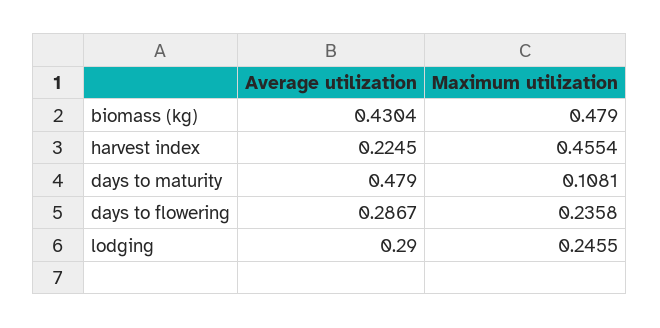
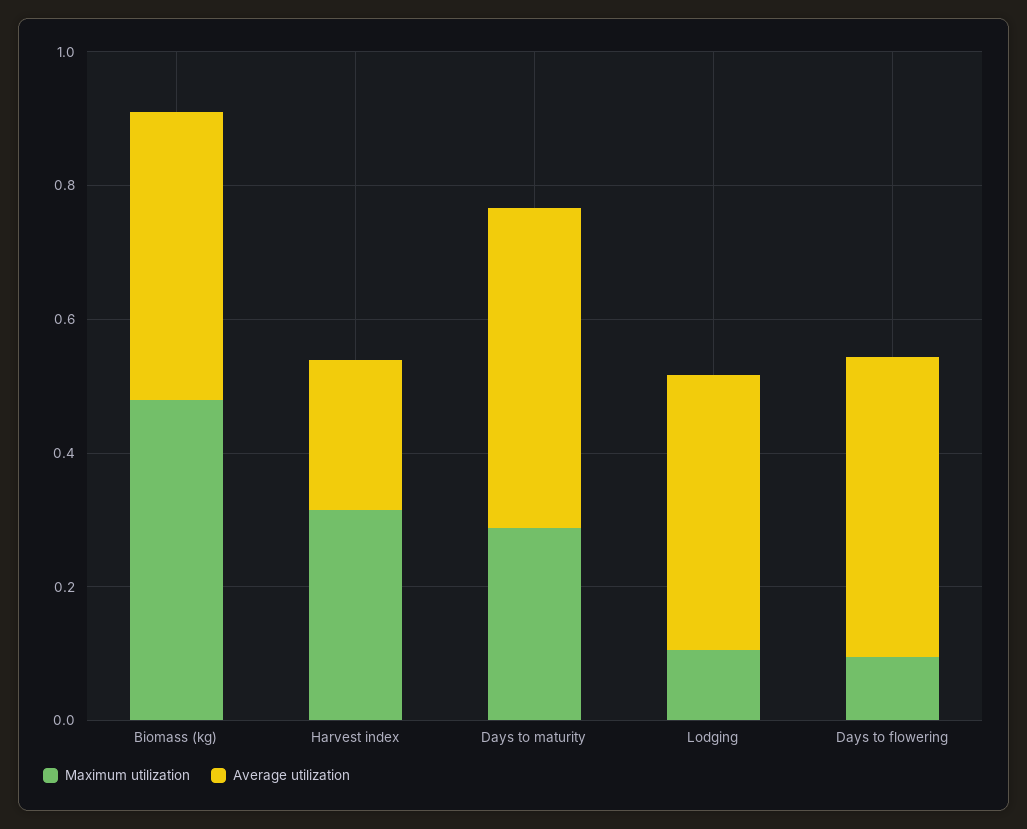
  {
    "Average utilization": {
      "biomass (kg)": 0.4304,
      "harvest index": 0.2245,
      "days to maturity": 0.479,
-     "days to flowering": 0.2867,
+     "days to flowering": 0.45,
-     "lodging": 0.29
+     "lodging": 0.4
    },
    "Maximum utilization": {
      "biomass (kg)": 0.479,
-     "harvest index": 0.4554,
+     "harvest index": 0.3,
-     "days to maturity": 0.1081,
+     "days to maturity": 0.3,
-     "days to flowering": 0.2358,
+     "days to flowering": 0.1,
-     "lodging": 0.2455
+     "lodging": 0.1
    }
  }

